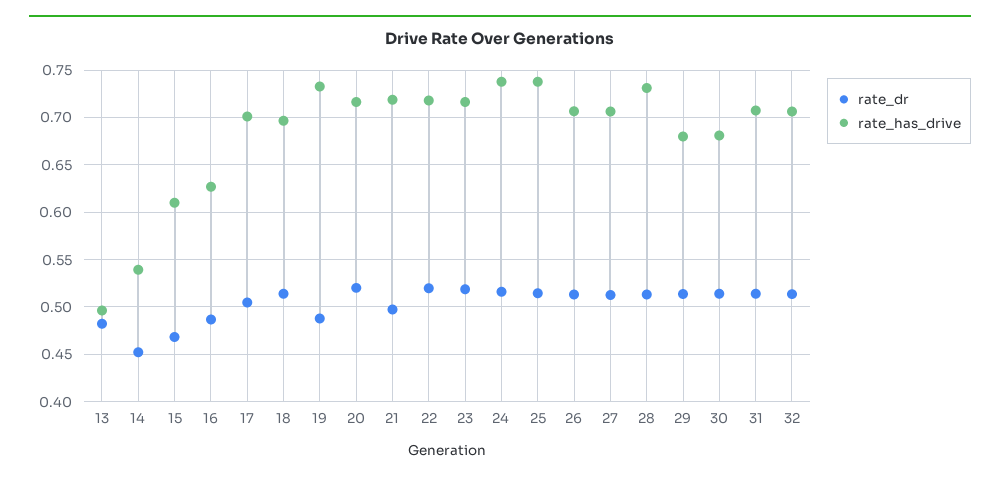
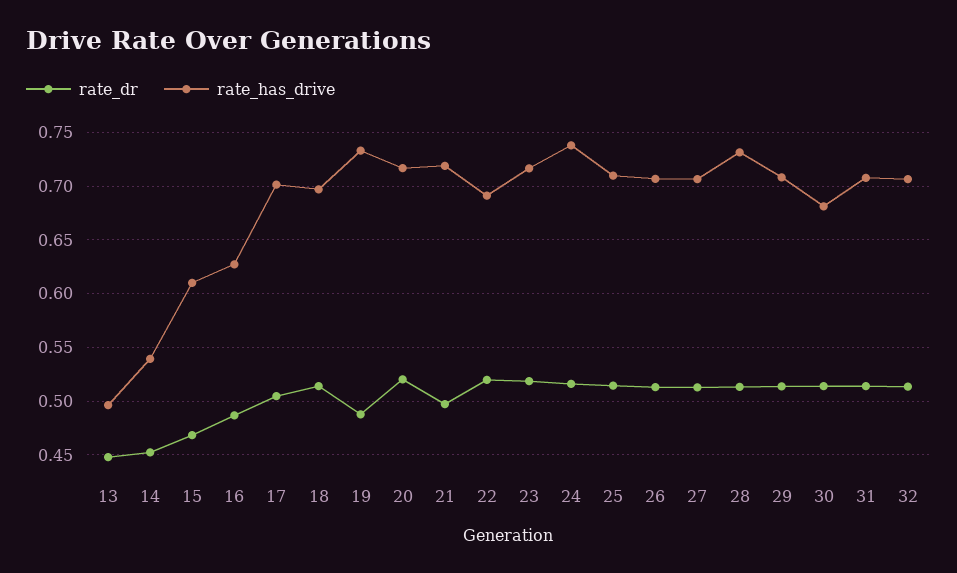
  {
    "rate_dr": {
-     "13": 0.48,
+     "13": 0.45,
      "14": 0.45,
      "15": 0.47,
      "16": 0.49,
      "17": 0.5,
      "18": 0.51,
      "19": 0.49,
      "20": 0.52,
      "21": 0.5,
      "22": 0.52,
      "23": 0.52,
      "24": 0.52,
      "25": 0.51,
      "26": 0.51,
      "27": 0.51,
      "28": 0.51,
      "29": 0.51,
      "30": 0.51,
      "31": 0.51,
      "32": 0.51
    },
    "rate_has_drive": {
      "13": 0.5,
      "14": 0.54,
      "15": 0.61,
      "16": 0.63,
      "17": 0.7,
      "18": 0.7,
      "19": 0.73,
      "20": 0.72,
      "21": 0.72,
-     "22": 0.72,
+     "22": 0.69,
      "23": 0.72,
      "24": 0.74,
-     "25": 0.74,
+     "25": 0.71,
      "26": 0.71,
      "27": 0.71,
      "28": 0.73,
-     "29": 0.68,
+     "29": 0.71,
      "30": 0.68,
      "31": 0.71,
      "32": 0.71
    }
  }

